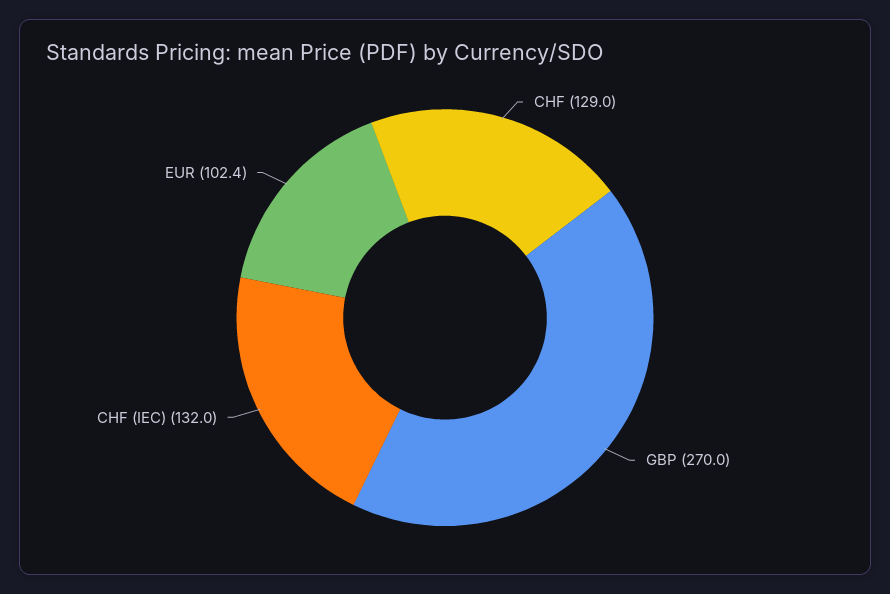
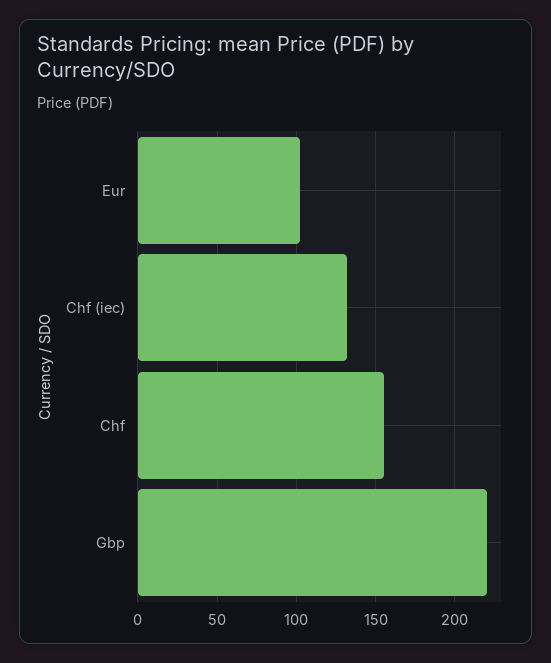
  {
-   "CHF": 129,
+   "CHF": 155,
-   "GBP": 270,
+   "GBP": 220,
    "CHF (IEC)": 132,
    "EUR": 102.4
  }

